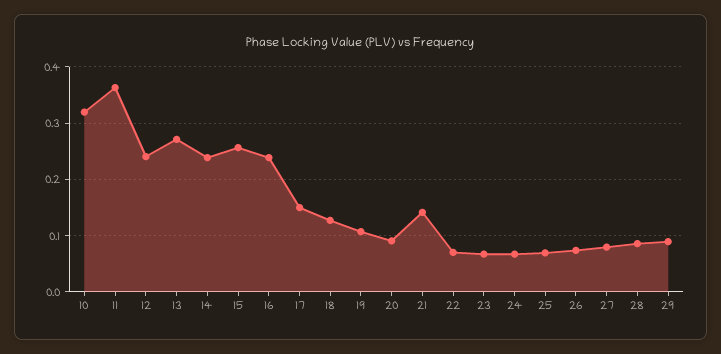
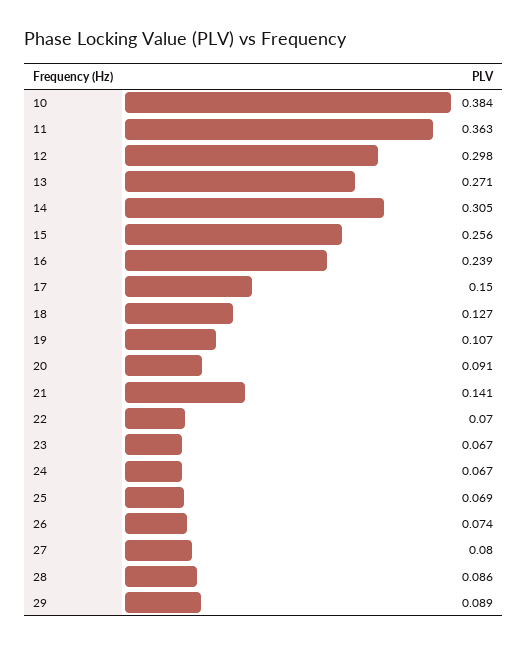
  {
-   "10": 0.32,
+   "10": 0.384,
    "11": 0.363,
-   "12": 0.24,
+   "12": 0.298,
    "13": 0.271,
-   "14": 0.24,
+   "14": 0.305,
    "15": 0.256,
    "16": 0.239,
    "17": 0.15,
    "18": 0.127,
    "19": 0.107,
    "20": 0.091,
    "21": 0.141,
    "22": 0.07,
    "23": 0.067,
    "24": 0.067,
    "25": 0.069,
    "26": 0.074,
    "27": 0.08,
    "28": 0.086,
    "29": 0.089
  }

